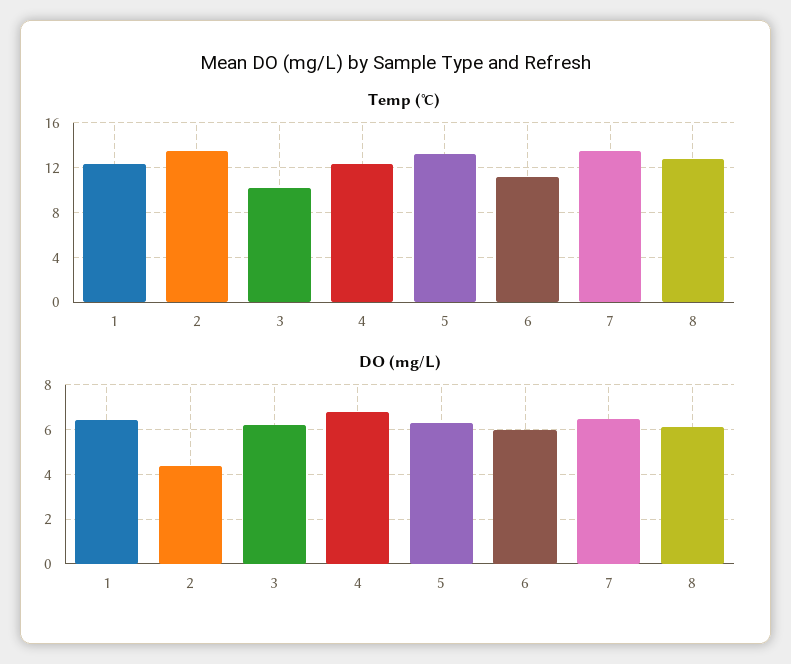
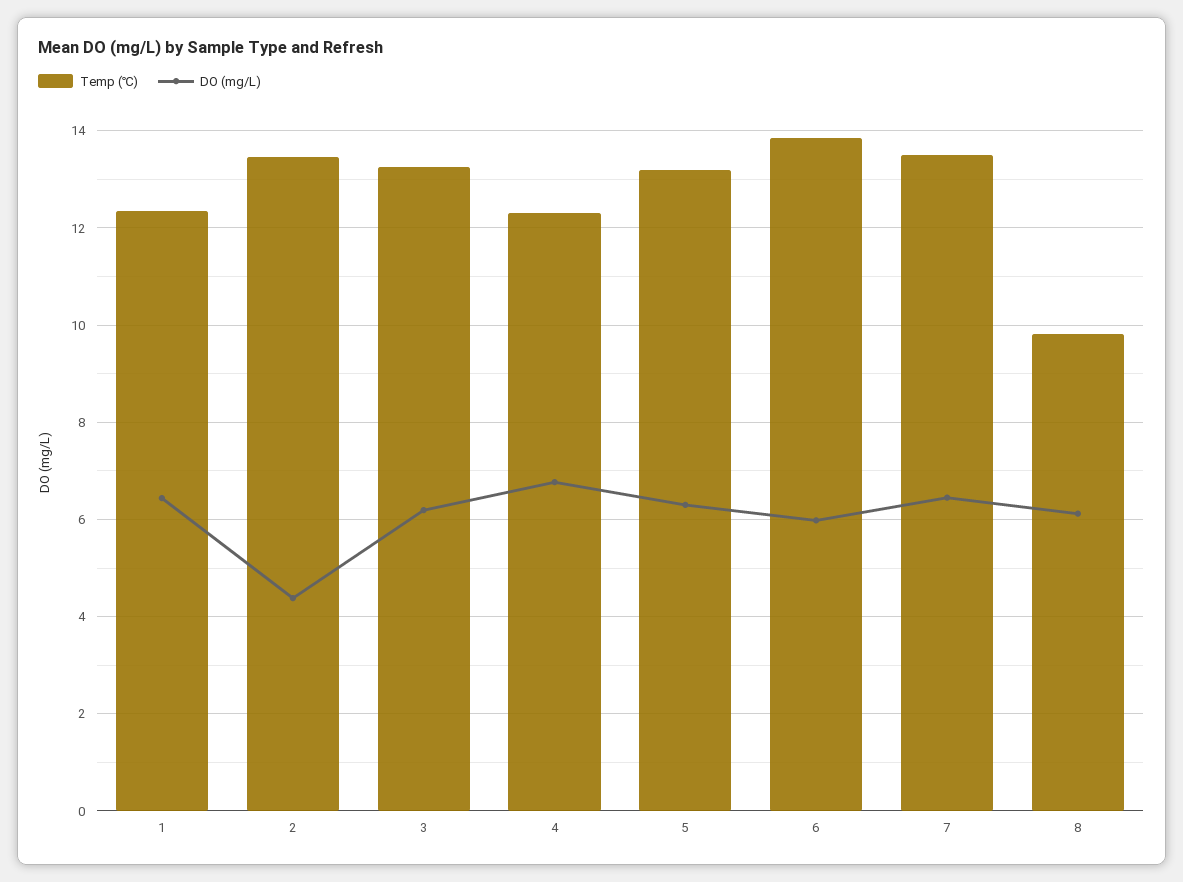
  {
    "Temp (℃)": {
      "1": 12.4,
      "2": 13.4,
-     "3": 10,
+     "3": 13.2,
      "4": 12.4,
      "5": 13.2,
-     "6": 11,
+     "6": 13.8,
      "7": 13.6,
-     "8": 13
+     "8": 9.8
    },
    "DO (mg/L)": {
      "1": 6.4,
      "2": 4.4,
      "3": 6.2,
      "4": 6.8,
      "5": 6.4,
      "6": 6,
      "7": 6.4,
      "8": 6.2
    }
  }

